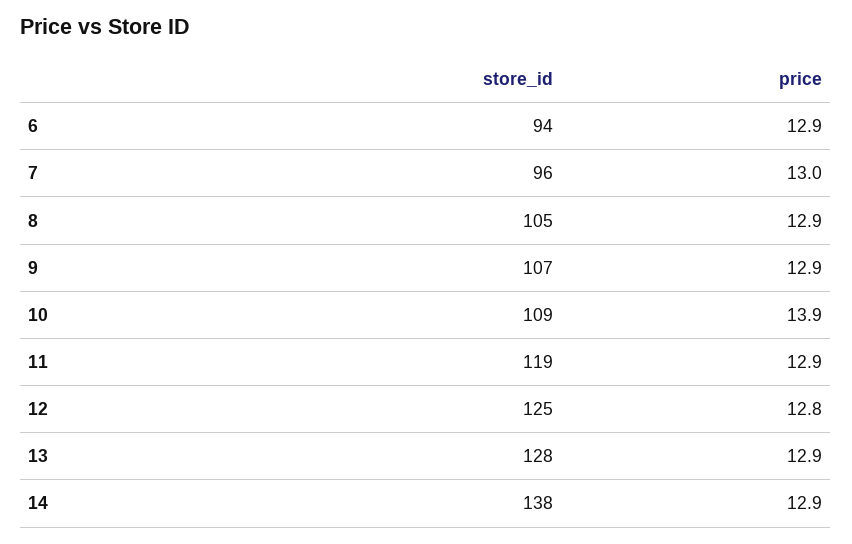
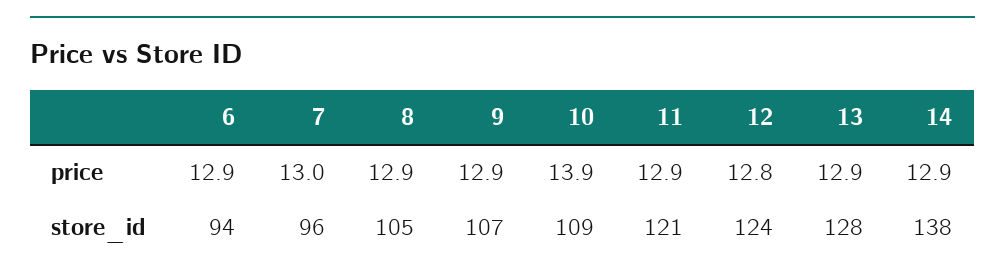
  {
    "store_id": {
      "6": 94,
      "7": 96,
      "8": 105,
      "9": 107,
      "10": 109,
-     "11": 119,
+     "11": 121,
-     "12": 125,
+     "12": 124,
      "13": 128,
      "14": 138
    },
    "price": {
      "6": 12.9,
      "7": 13,
      "8": 12.9,
      "9": 12.9,
      "10": 13.9,
      "11": 12.9,
      "12": 12.8,
      "13": 12.9,
      "14": 12.9
    }
  }

